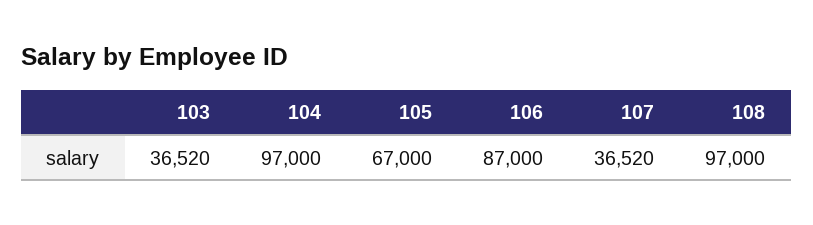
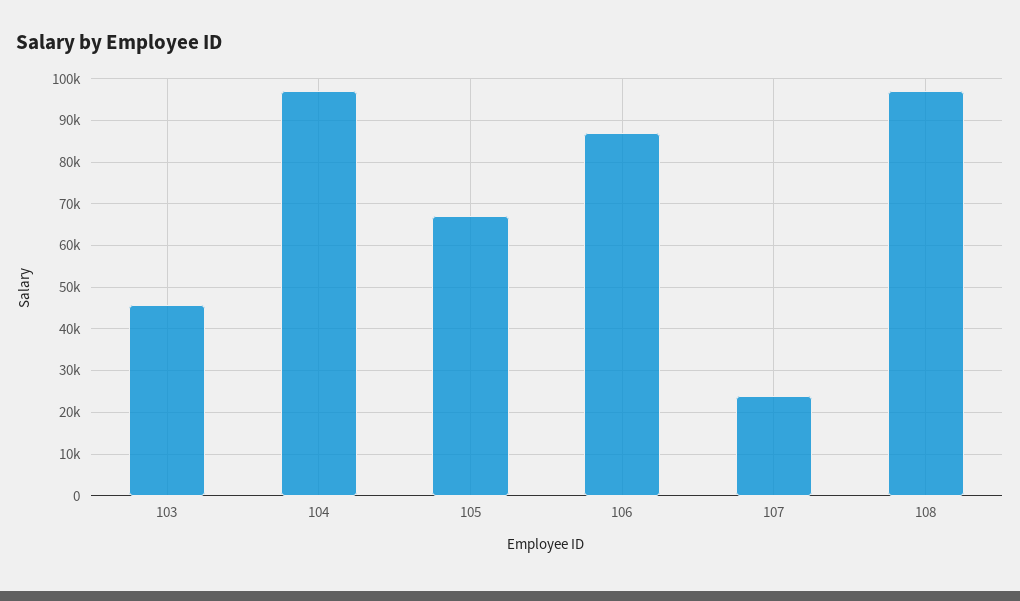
  {
-   "103": 36520,
+   "103": 46000,
    "104": 97000,
    "105": 67000,
    "106": 87000,
-   "107": 36520,
+   "107": 24000,
    "108": 97000
  }

